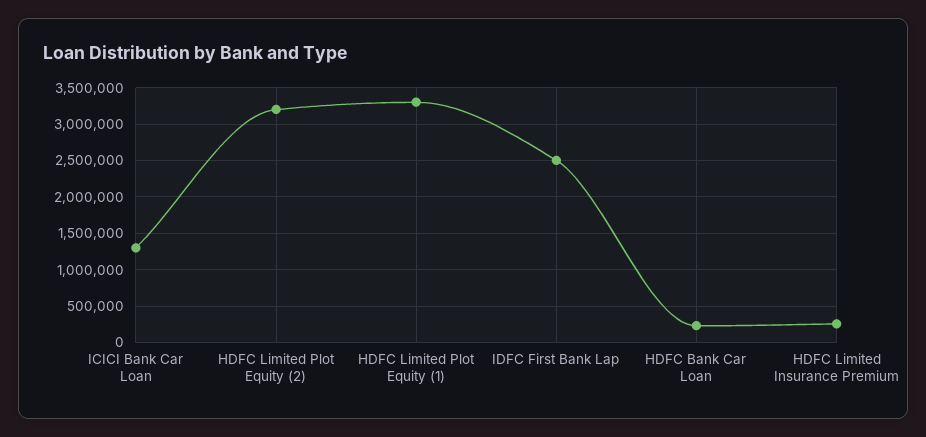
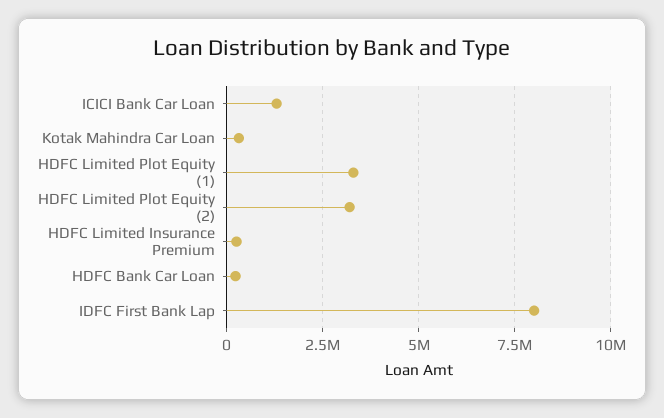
  {
    "ICICI Bank Car Loan": 1300000,
    "HDFC Limited Plot Equity (2)": 3200000,
    "HDFC Limited Plot Equity (1)": 3300000,
-   "IDFC First Bank Lap": 2500000,
+   "IDFC First Bank Lap": 8000000,
    "HDFC Bank Car Loan": 200000,
-   "HDFC Limited Insurance Premium": 300000
+   "HDFC Limited Insurance Premium": 300000,
+   "Kotak Mahindra Car Loan": 250000
  }

